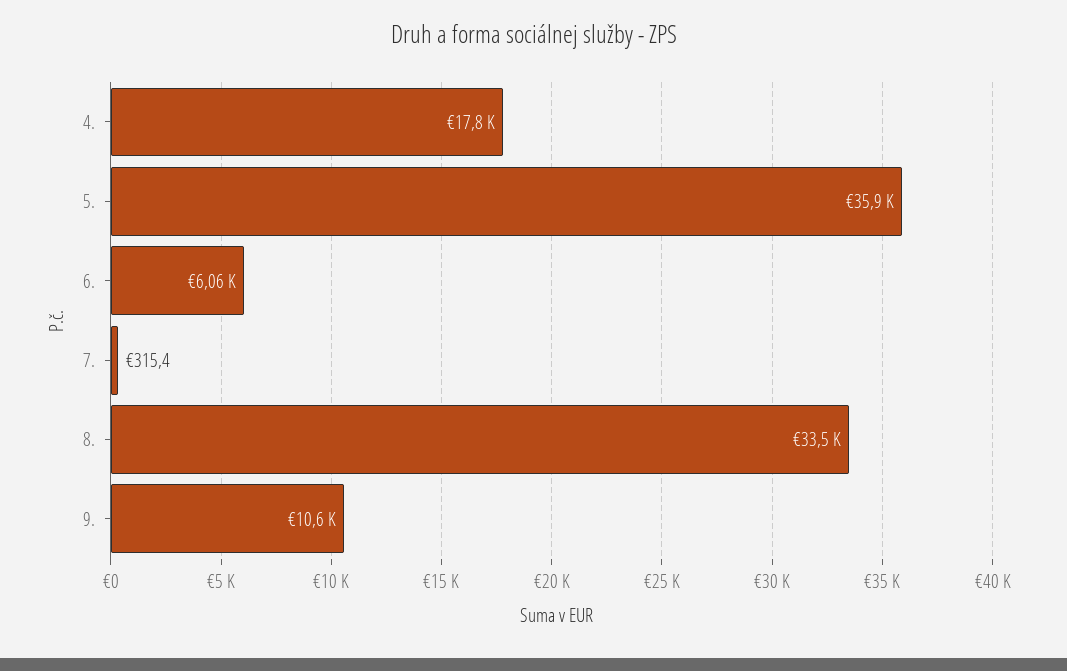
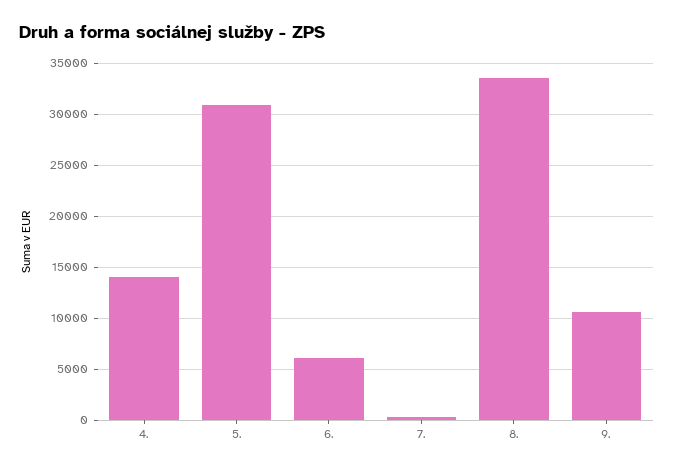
  {
-   "4.": 17800,
+   "4.": 14000,
-   "5.": 35900,
+   "5.": 31000,
    "6.": 6060,
    "7.": 315.4,
    "8.": 33500,
    "9.": 10600
  }

